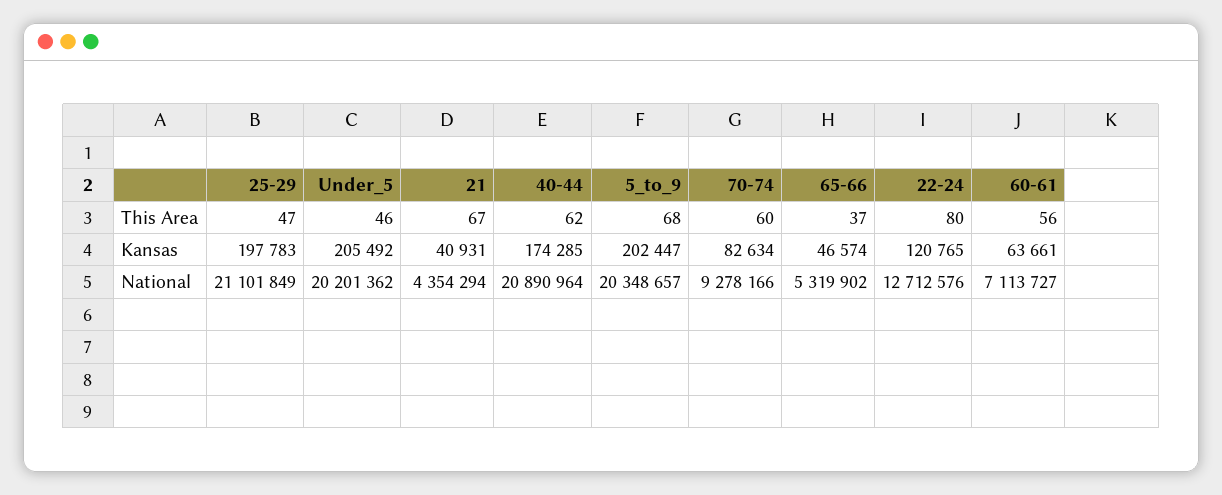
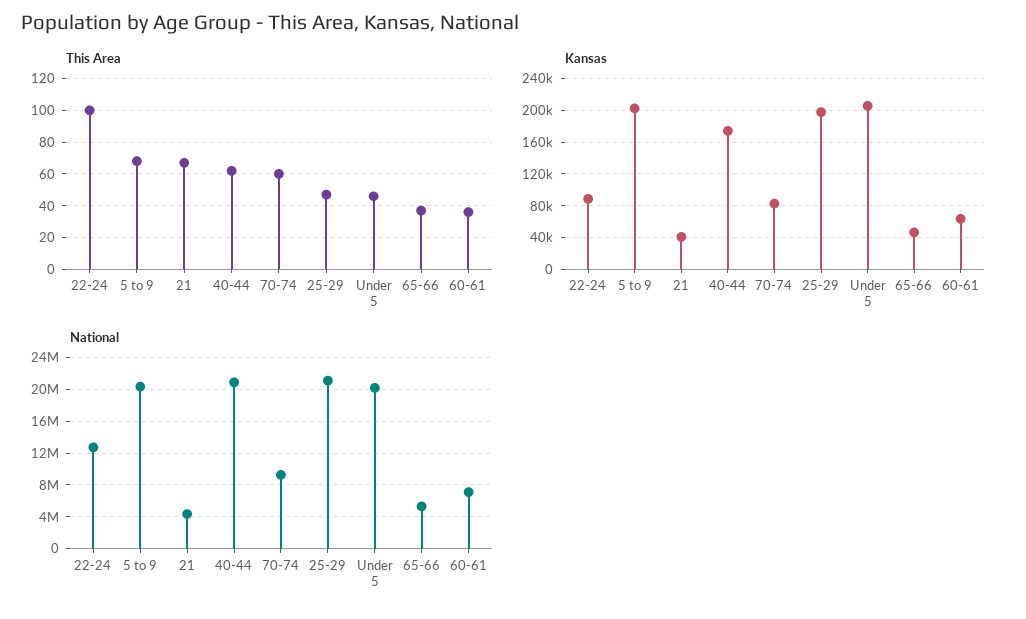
  {
    "This Area": {
      "25-29": 47,
      "Under_5": 46,
      "21": 67,
      "40-44": 62,
      "5_to_9": 68,
      "70-74": 60,
      "65-66": 37,
-     "22-24": 80,
+     "22-24": 100,
-     "60-61": 56
+     "60-61": 35
    },
    "Kansas": {
      "25-29": 197783,
      "Under_5": 205492,
      "21": 40931,
      "40-44": 174285,
      "5_to_9": 202447,
      "70-74": 82634,
      "65-66": 46574,
-     "22-24": 120765,
+     "22-24": 90000,
      "60-61": 63661
    },
    "National": {
      "25-29": 21101849,
      "Under_5": 20201362,
      "21": 4354294,
      "40-44": 20890964,
      "5_to_9": 20348657,
      "70-74": 9278166,
      "65-66": 5319902,
      "22-24": 12712576,
      "60-61": 7113727
    }
  }

